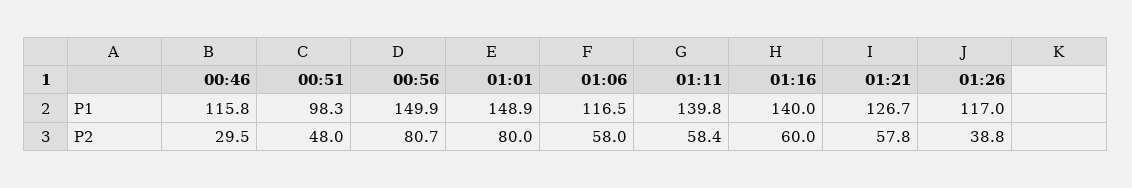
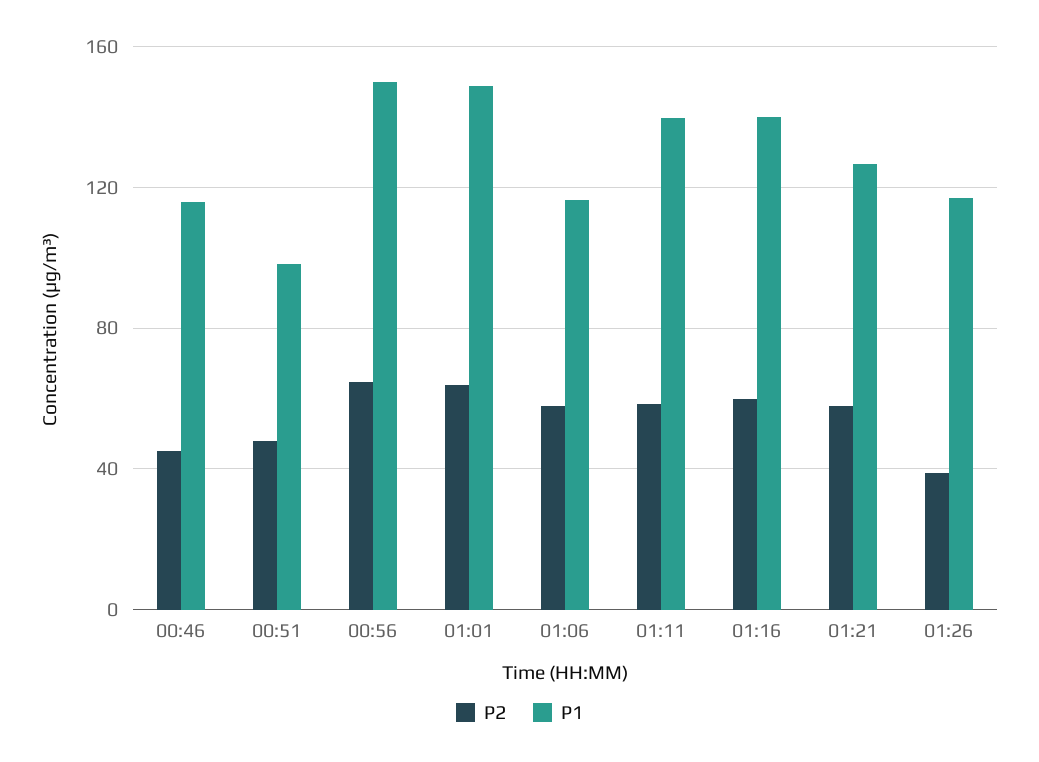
  {
    "P1": {
      "00:46": 115.8,
      "00:51": 98.3,
      "00:56": 149.9,
      "01:01": 148.9,
      "01:06": 116.5,
      "01:11": 139.8,
      "01:16": 140,
      "01:21": 126.7,
      "01:26": 117
    },
    "P2": {
-     "00:46": 29.5,
+     "00:46": 45,
      "00:51": 48,
-     "00:56": 80.7,
+     "00:56": 65,
-     "01:01": 80,
+     "01:01": 65,
      "01:06": 58,
      "01:11": 58.4,
      "01:16": 60,
      "01:21": 57.8,
      "01:26": 38.8
    }
  }

